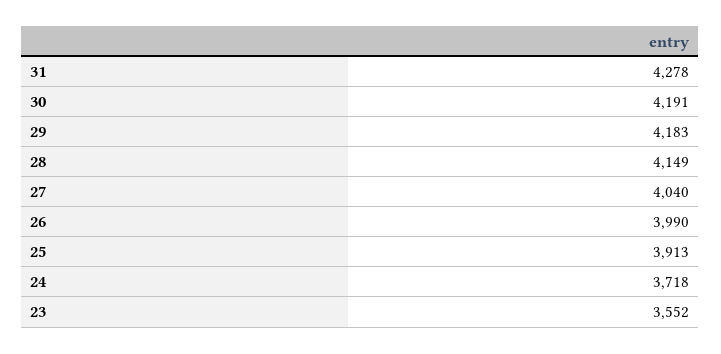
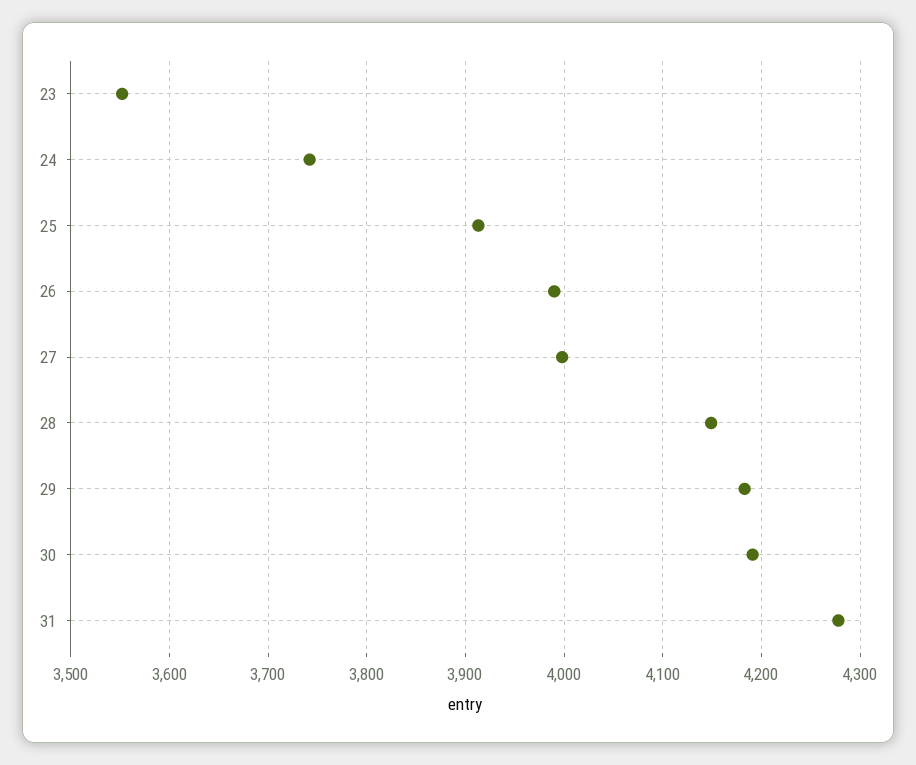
  {
    "31": 4278,
    "30": 4191,
    "29": 4183,
    "28": 4149,
-   "27": 4040,
+   "27": 4000,
    "26": 3990,
    "25": 3913,
-   "24": 3718,
+   "24": 3740,
    "23": 3552
  }

